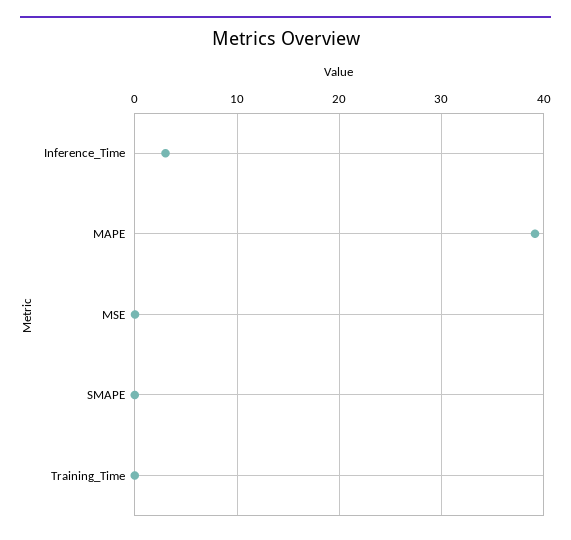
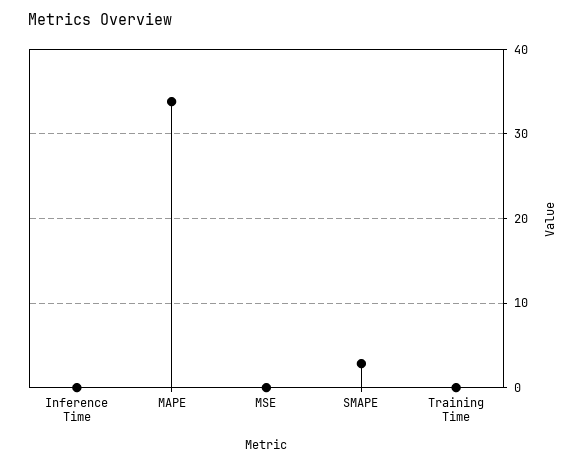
  {
-   "Inference_Time": 3,
+   "Inference_Time": 0,
-   "MAPE": 39,
+   "MAPE": 34,
    "MSE": 0,
-   "SMAPE": 0,
+   "SMAPE": 3,
    "Training_Time": 0
  }

